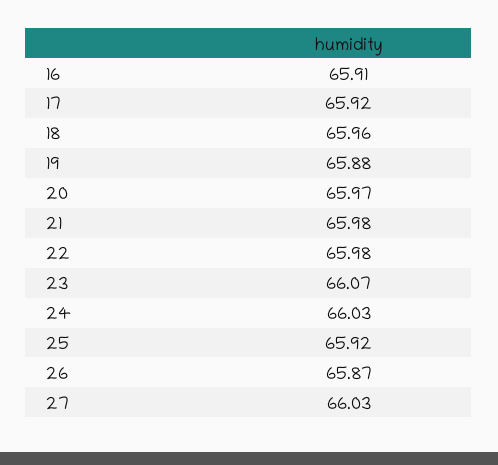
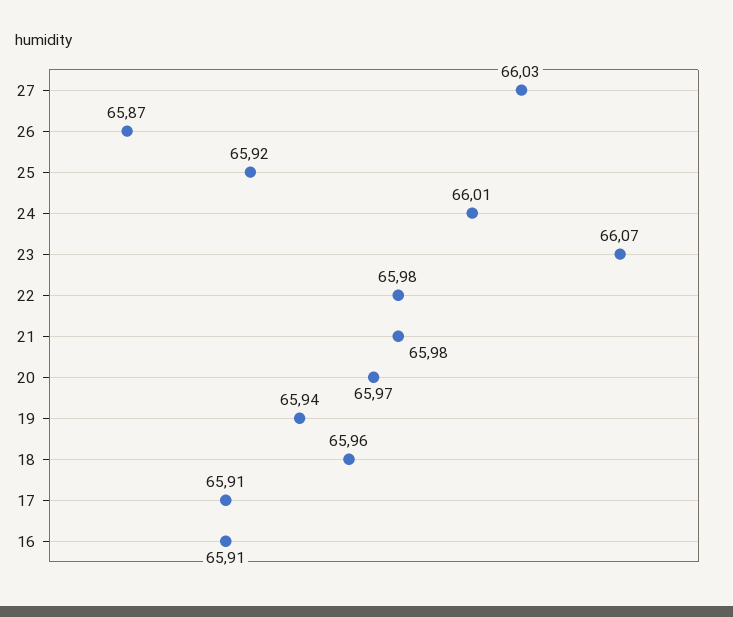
  {
    "16": 65.91,
-   "17": 65.92,
+   "17": 65.91,
    "18": 65.96,
-   "19": 65.88,
+   "19": 65.94,
    "20": 65.97,
    "21": 65.98,
    "22": 65.98,
    "23": 66.07,
-   "24": 66.03,
+   "24": 66.01,
    "25": 65.92,
    "26": 65.87,
    "27": 66.03
  }

